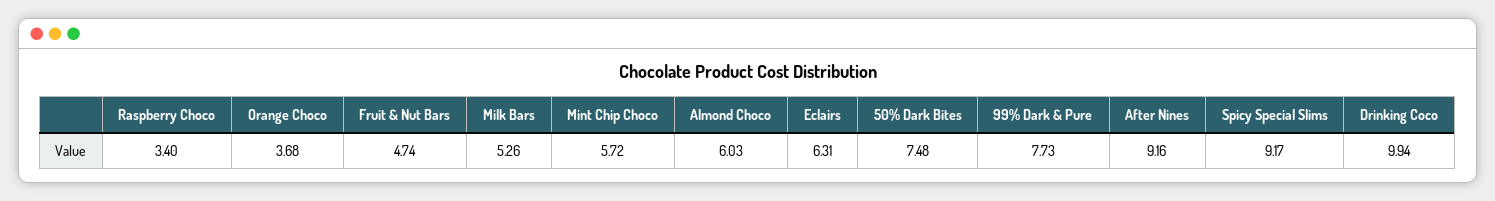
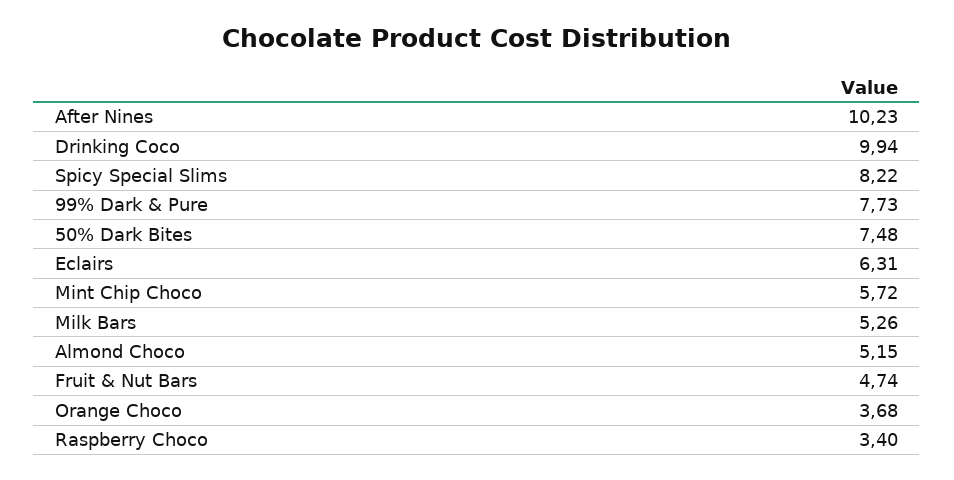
  {
    "Raspberry Choco": 3.4,
    "Orange Choco": 3.68,
    "Fruit & Nut Bars": 4.74,
    "Milk Bars": 5.26,
    "Mint Chip Choco": 5.72,
-   "Almond Choco": 6.03,
+   "Almond Choco": 5.15,
    "Eclairs": 6.31,
    "50% Dark Bites": 7.48,
    "99% Dark & Pure": 7.73,
-   "After Nines": 9.16,
+   "After Nines": 10.23,
-   "Spicy Special Slims": 9.17,
+   "Spicy Special Slims": 8.22,
    "Drinking Coco": 9.94
  }

